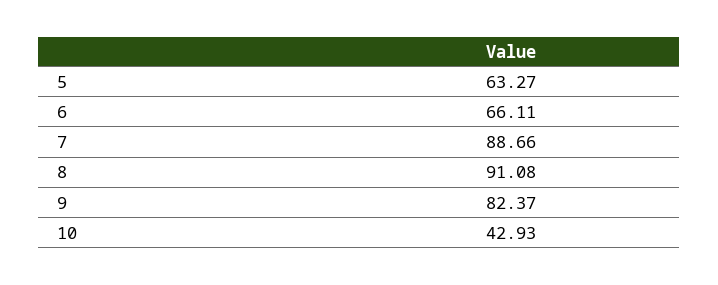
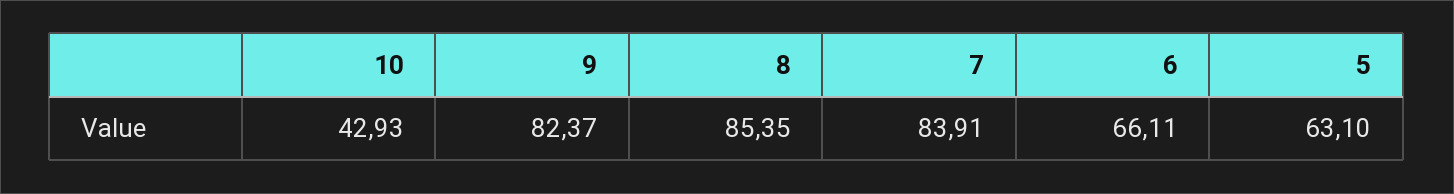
  {
-   "5": 63.27,
+   "5": 63.1,
    "6": 66.11,
-   "7": 88.66,
+   "7": 83.91,
-   "8": 91.08,
+   "8": 85.35,
    "9": 82.37,
    "10": 42.93
  }

